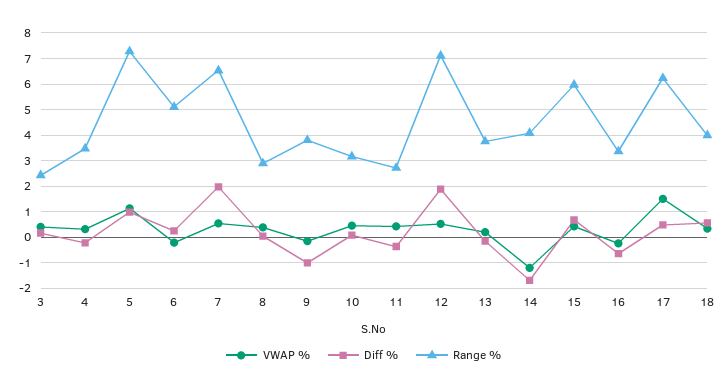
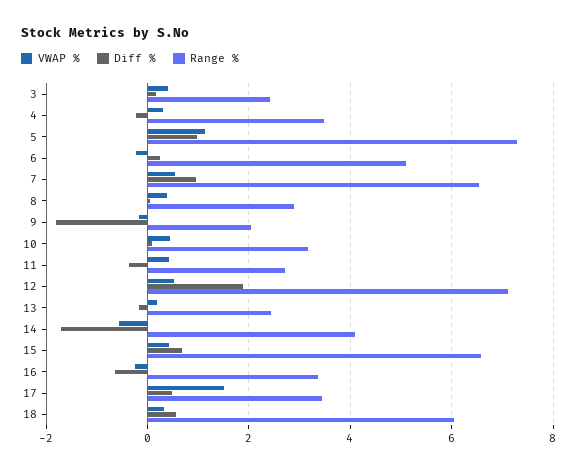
  {
    "VWAP %": {
      "3": 0.4,
      "4": 0.4,
      "5": 1.2,
      "6": -0.2,
      "7": 0.6,
      "8": 0.4,
      "9": -0.2,
      "10": 0.4,
      "11": 0.4,
      "12": 0.6,
      "13": 0.2,
-     "14": -1.25,
+     "14": -0.6,
      "15": 0.4,
      "16": -0.2,
      "17": 1.6,
      "18": 0.4
    },
    "Diff %": {
      "3": 0.2,
      "4": -0.2,
      "5": 1,
      "6": 0.2,
-     "7": 2,
+     "7": 1,
      "8": 0,
-     "9": -1,
+     "9": -1.8,
      "10": 0,
      "11": -0.4,
      "12": 1.8,
      "13": -0.2,
      "14": -1.8,
      "15": 0.6,
      "16": -0.6,
      "17": 0.4,
      "18": 0.6
    },
    "Range %": {
      "3": 2.4,
      "4": 3.4,
      "5": 7.2,
      "6": 5.2,
      "7": 6.6,
      "8": 2.8,
-     "9": 3.75,
+     "9": 2,
      "10": 3.2,
      "11": 2.8,
      "12": 7.2,
-     "13": 3.75,
+     "13": 2.4,
      "14": 4,
-     "15": 6,
+     "15": 6.6,
      "16": 3.4,
-     "17": 6.25,
+     "17": 3.4,
-     "18": 4
+     "18": 6
    }
  }

